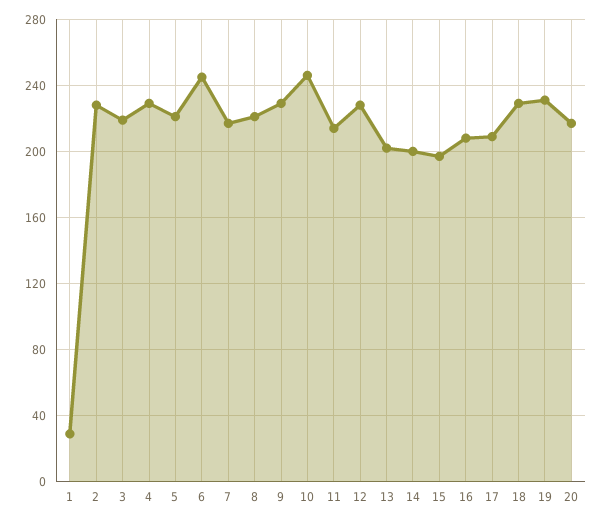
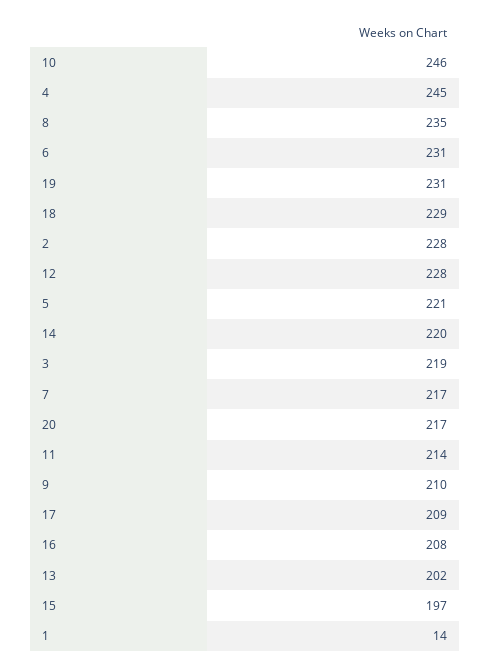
  {
-   "1": 30,
+   "1": 14,
    "2": 228,
    "3": 219,
-   "4": 230,
+   "4": 245,
    "5": 221,
-   "6": 245,
+   "6": 231,
    "7": 217,
-   "8": 220,
+   "8": 235,
-   "9": 230,
+   "9": 210,
    "10": 246,
    "11": 214,
    "12": 228,
    "13": 202,
-   "14": 200,
+   "14": 220,
    "15": 197,
    "16": 208,
    "17": 209,
    "18": 229,
    "19": 231,
    "20": 217
  }

